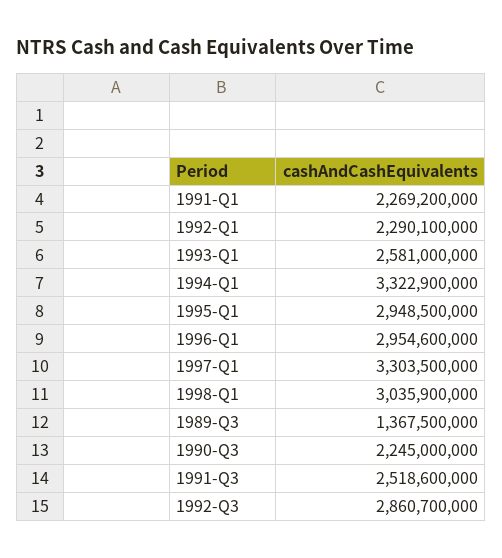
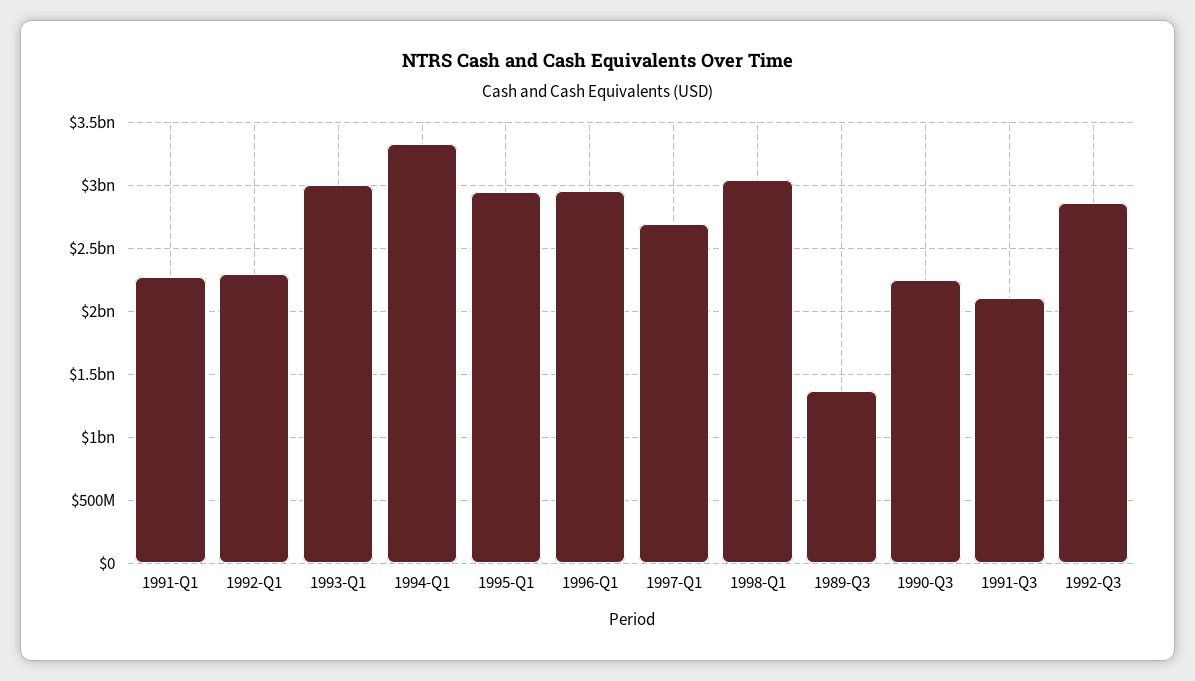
  {
    "1991-Q1": 2269200000,
    "1992-Q1": 2290100000,
-   "1993-Q1": 2581000000,
+   "1993-Q1": 3000000000,
    "1994-Q1": 3322900000,
    "1995-Q1": 2948500000,
    "1996-Q1": 2954600000,
-   "1997-Q1": 3303500000,
+   "1997-Q1": 2700000000,
    "1998-Q1": 3035900000,
    "1989-Q3": 1367500000,
    "1990-Q3": 2245000000,
-   "1991-Q3": 2518600000,
+   "1991-Q3": 2100000000,
    "1992-Q3": 2860700000
  }

